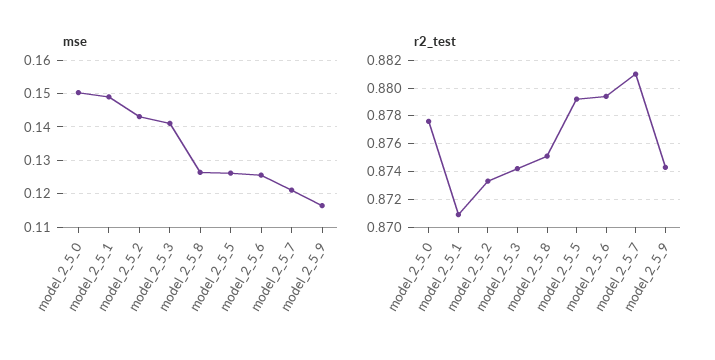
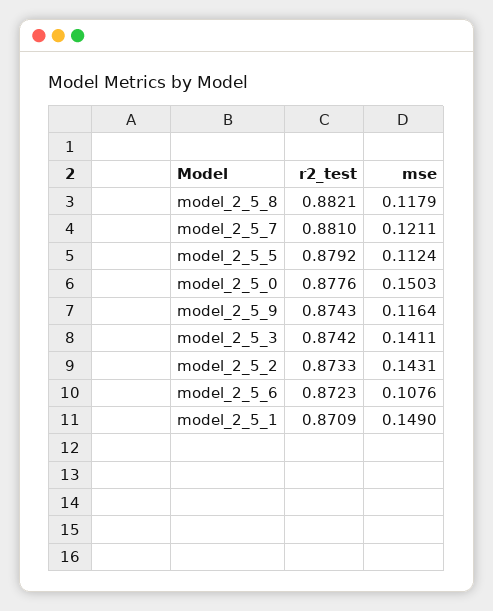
  {
    "mse": {
      "model_2_5_0": 0.1503,
      "model_2_5_1": 0.149,
      "model_2_5_2": 0.1431,
      "model_2_5_3": 0.1411,
-     "model_2_5_8": 0.126,
+     "model_2_5_8": 0.1179,
-     "model_2_5_5": 0.126,
+     "model_2_5_5": 0.1124,
-     "model_2_5_6": 0.126,
+     "model_2_5_6": 0.1076,
      "model_2_5_7": 0.1211,
      "model_2_5_9": 0.1164
    },
    "r2_test": {
      "model_2_5_0": 0.8776,
      "model_2_5_1": 0.8709,
      "model_2_5_2": 0.8733,
      "model_2_5_3": 0.8742,
-     "model_2_5_8": 0.875,
+     "model_2_5_8": 0.8821,
      "model_2_5_5": 0.8792,
-     "model_2_5_6": 0.8795,
+     "model_2_5_6": 0.8723,
      "model_2_5_7": 0.881,
      "model_2_5_9": 0.8743
    }
  }

